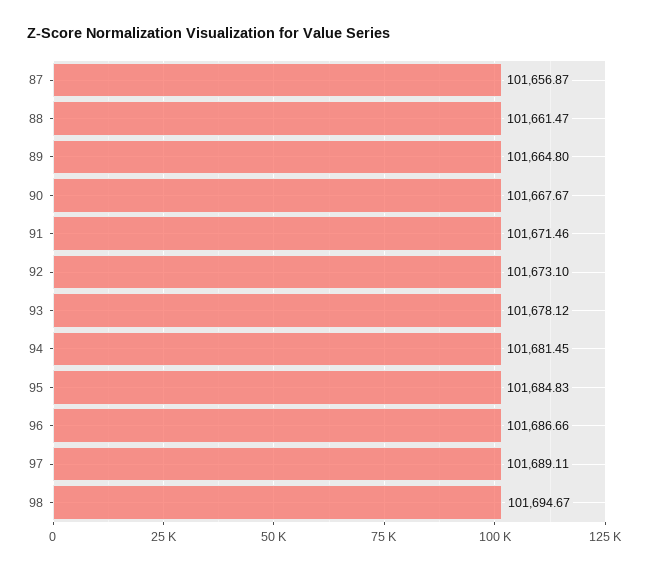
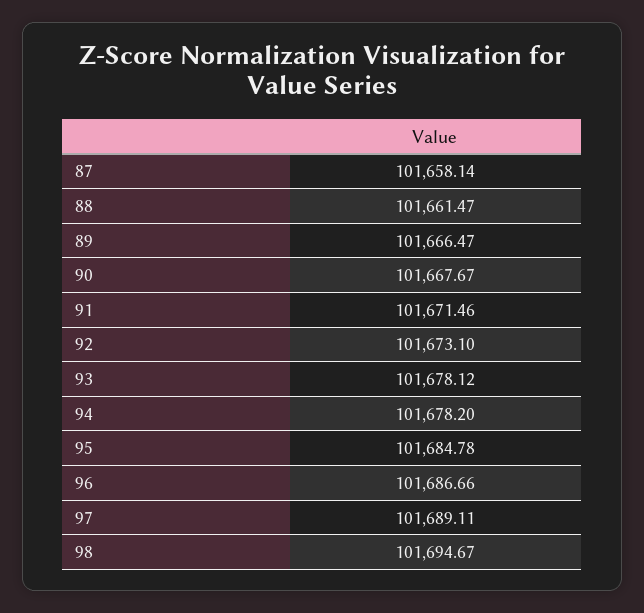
  {
-   "87": 101656.87,
+   "87": 101658.14,
    "88": 101661.47,
-   "89": 101664.8,
+   "89": 101666.47,
    "90": 101667.67,
    "91": 101671.46,
    "92": 101673.1,
    "93": 101678.12,
-   "94": 101681.45,
+   "94": 101678.2,
-   "95": 101684.83,
+   "95": 101684.78,
    "96": 101686.66,
    "97": 101689.11,
    "98": 101694.67
  }

